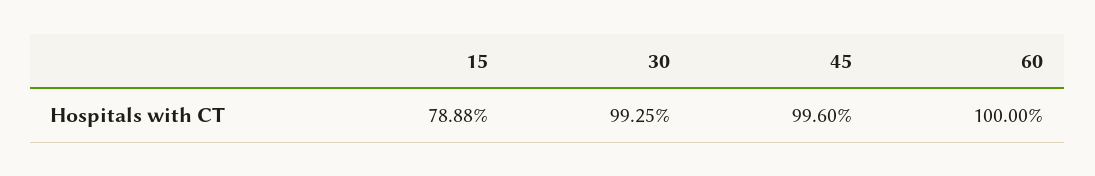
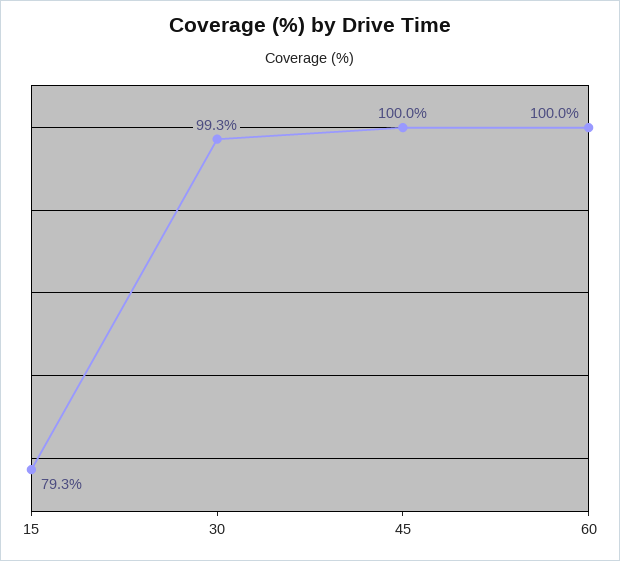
  {
-   "15": 78.88,
+   "15": 79.3,
    "30": 99.25,
-   "45": 99.6,
+   "45": 100,
    "60": 100
  }

